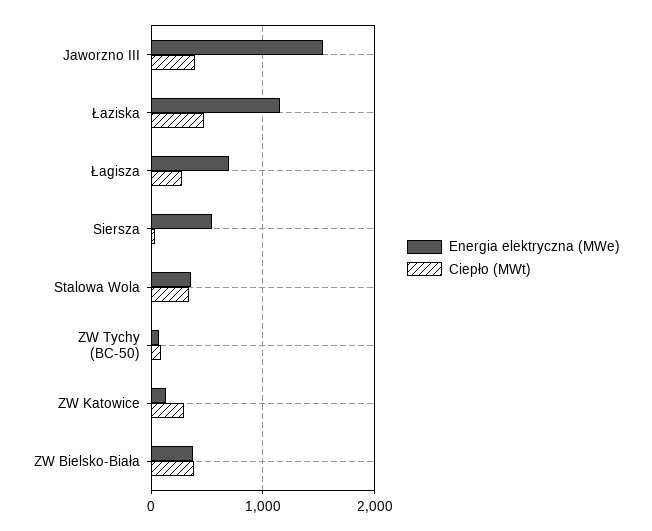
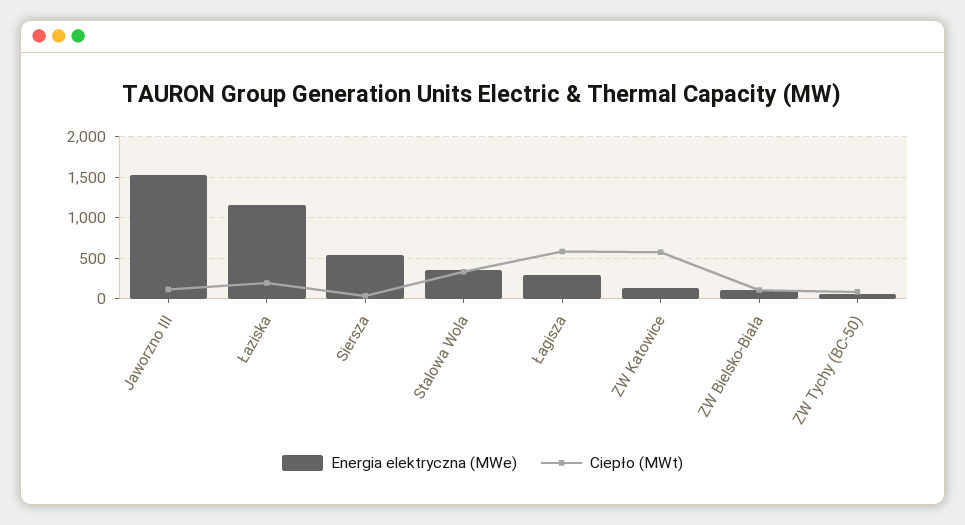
  {
    "Energia elektryczna (MWe)": {
      "Jaworzno III": 1500,
      "Łaziska": 1200,
-     "Łagisza": 700,
+     "Łagisza": 300,
      "Siersza": 500,
      "Stalowa Wola": 400,
      "ZW Tychy (BC-50)": 100,
      "ZW Katowice": 100,
-     "ZW Bielsko-Biała": 400
+     "ZW Bielsko-Biała": 100
    },
    "Ciepło (MWt)": {
-     "Jaworzno III": 400,
+     "Jaworzno III": 100,
-     "Łaziska": 500,
+     "Łaziska": 200,
-     "Łagisza": 300,
+     "Łagisza": 600,
      "Siersza": 0,
      "Stalowa Wola": 300,
      "ZW Tychy (BC-50)": 100,
-     "ZW Katowice": 300,
+     "ZW Katowice": 600,
-     "ZW Bielsko-Biała": 400
+     "ZW Bielsko-Biała": 100
    }
  }

